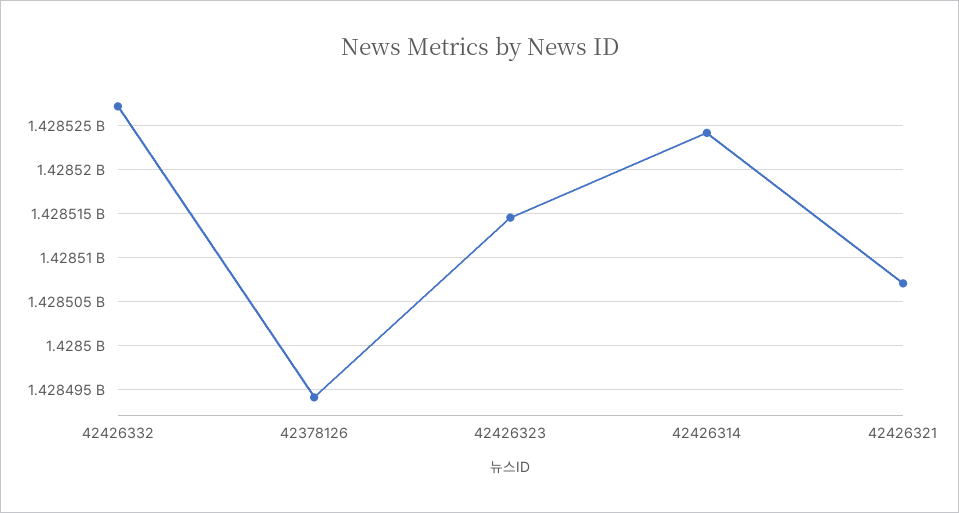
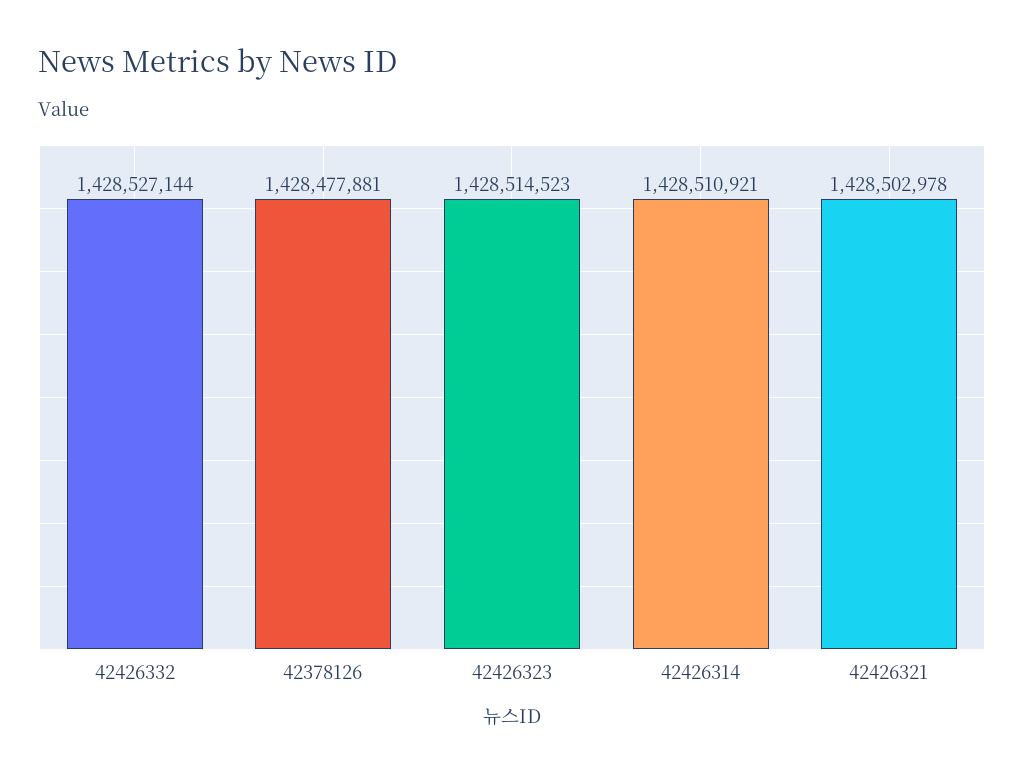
  {
    "42426332": 1428527144,
-   "42378126": 1428494000,
+   "42378126": 1428477881,
    "42426323": 1428514523,
-   "42426314": 1428524000,
+   "42426314": 1428510921,
-   "42426321": 1428507000
+   "42426321": 1428502978
  }

